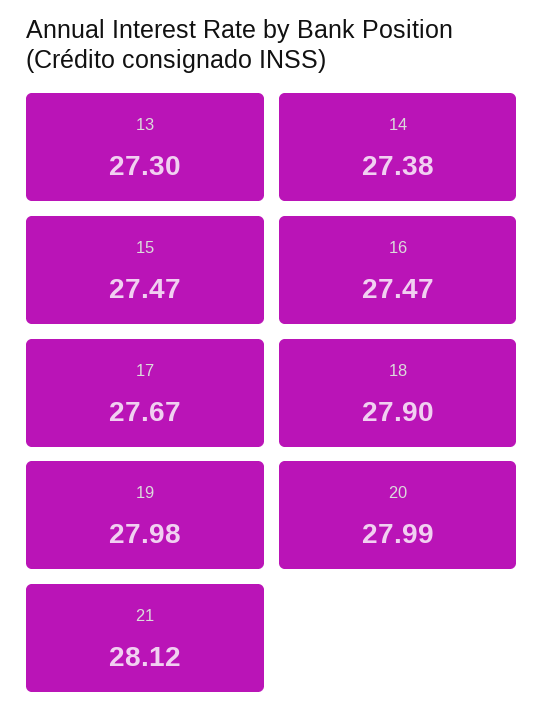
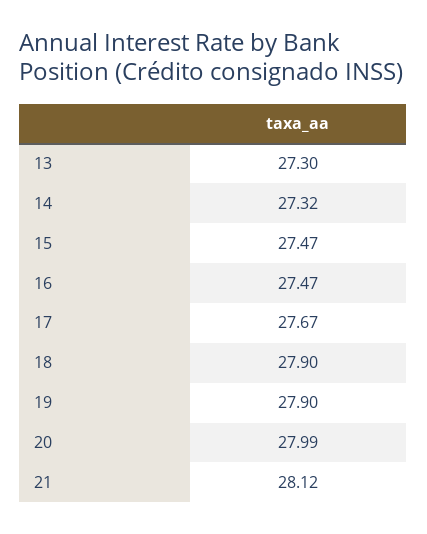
  {
    "13": 27.3,
-   "14": 27.38,
+   "14": 27.32,
    "15": 27.47,
    "16": 27.47,
    "17": 27.67,
    "18": 27.9,
-   "19": 27.98,
+   "19": 27.9,
    "20": 27.99,
    "21": 28.12
  }

